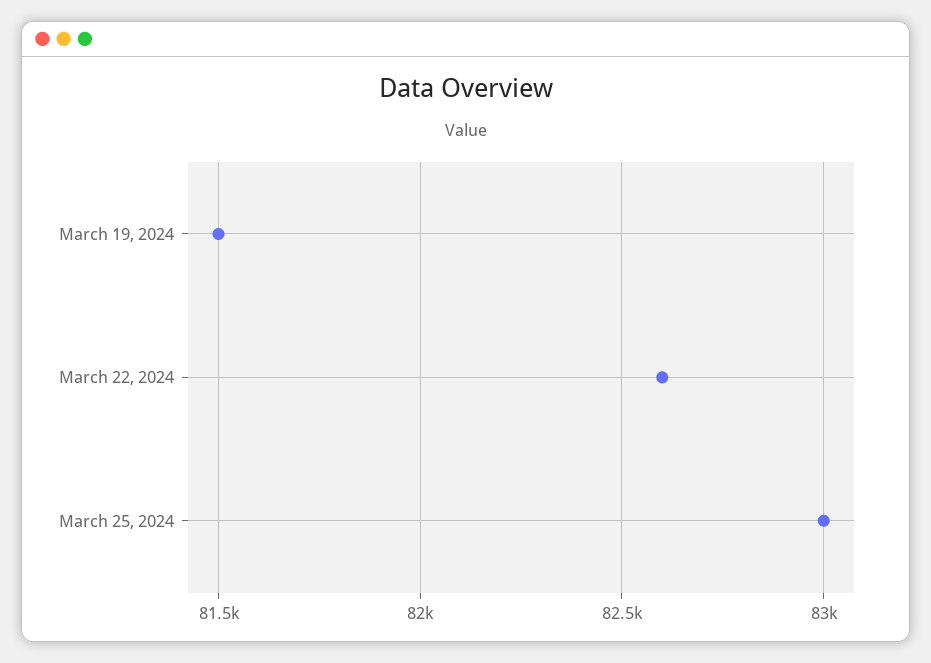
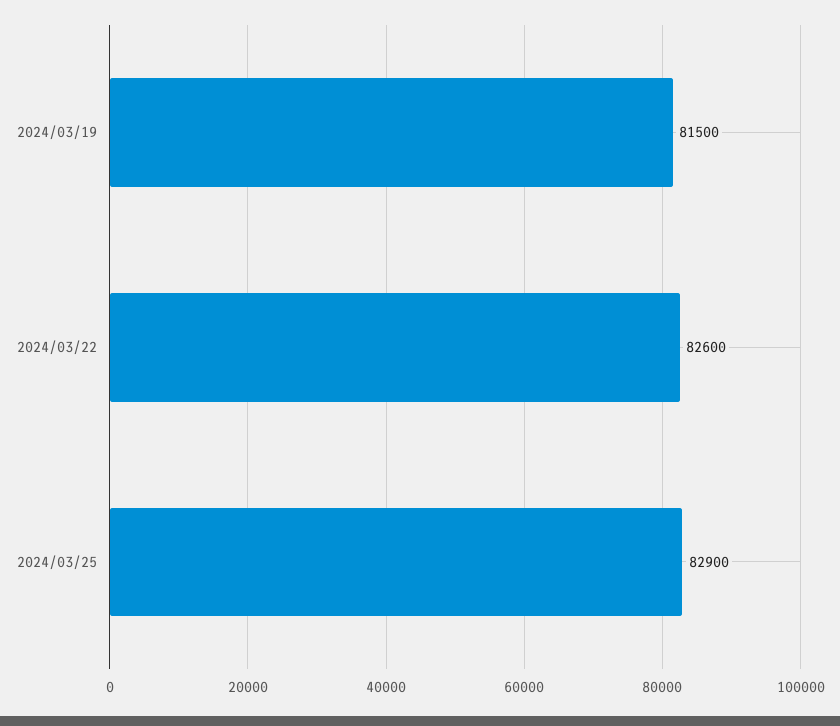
  {
    "March 19, 2024": 81500,
    "March 22, 2024": 82600,
-   "March 25, 2024": 83000
+   "March 25, 2024": 82900
  }

